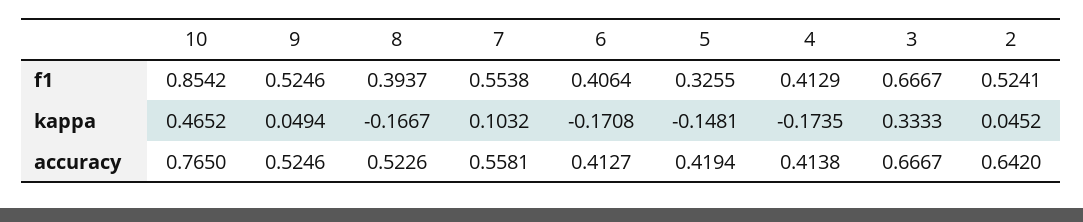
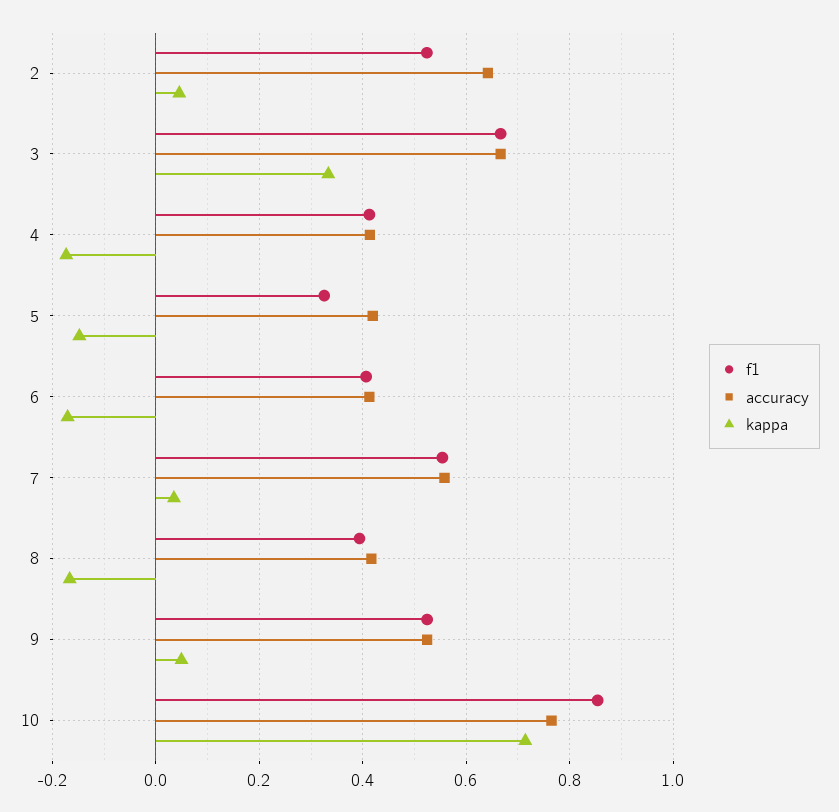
  {
    "f1": {
      "10": 0.8542,
      "9": 0.5246,
      "8": 0.3937,
      "7": 0.5538,
      "6": 0.4064,
      "5": 0.3255,
      "4": 0.4129,
      "3": 0.6667,
      "2": 0.5241
    },
    "kappa": {
-     "10": 0.4652,
+     "10": 0.72,
      "9": 0.0494,
      "8": -0.1667,
-     "7": 0.1032,
+     "7": 0.04,
      "6": -0.1708,
      "5": -0.1481,
      "4": -0.1735,
      "3": 0.3333,
      "2": 0.0452
    },
    "accuracy": {
      "10": 0.765,
      "9": 0.5246,
-     "8": 0.5226,
+     "8": 0.42,
      "7": 0.5581,
      "6": 0.4127,
      "5": 0.4194,
      "4": 0.4138,
      "3": 0.6667,
      "2": 0.642
    }
  }

